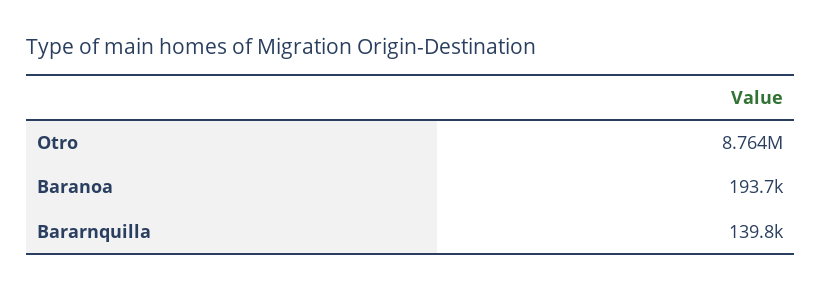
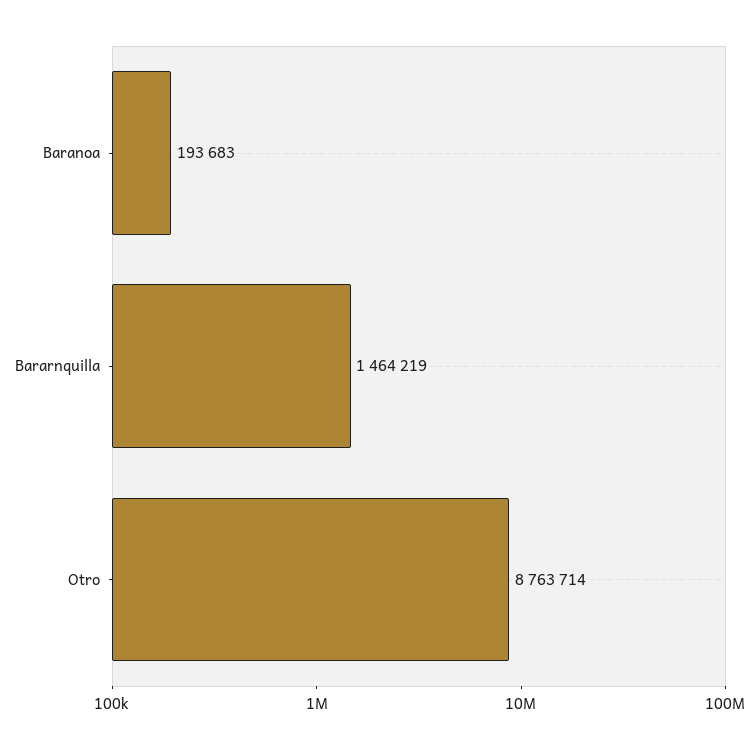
  {
    "Otro": 8763714,
    "Baranoa": 193683,
-   "Bararnquilla": 139800
+   "Bararnquilla": 1464219
  }

